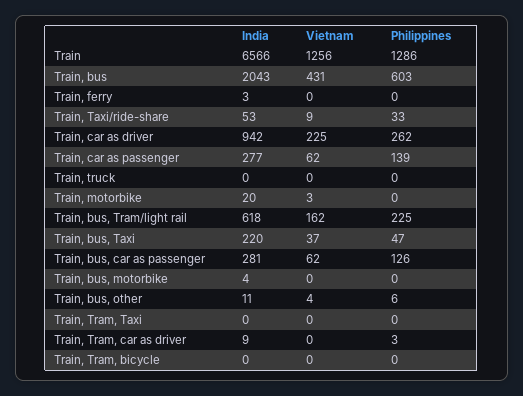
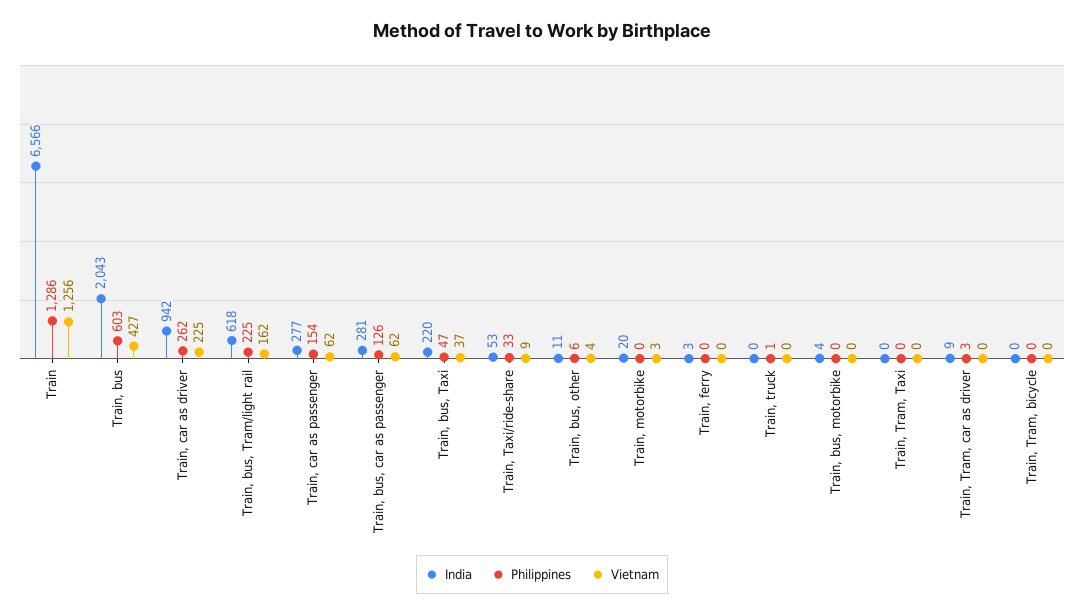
  {
    "India": {
      "Train": 6566,
      "Train, bus": 2043,
      "Train, ferry": 3,
      "Train, Taxi/ride-share": 53,
      "Train, car as driver": 942,
      "Train, car as passenger": 277,
      "Train, truck": 0,
      "Train, motorbike": 20,
      "Train, bus, Tram/light rail": 618,
      "Train, bus, Taxi": 220,
      "Train, bus, car as passenger": 281,
      "Train, bus, motorbike": 4,
      "Train, bus, other": 11,
      "Train, Tram, Taxi": 0,
      "Train, Tram, car as driver": 9,
      "Train, Tram, bicycle": 0
    },
    "Vietnam": {
      "Train": 1256,
-     "Train, bus": 431,
+     "Train, bus": 427,
      "Train, ferry": 0,
      "Train, Taxi/ride-share": 9,
      "Train, car as driver": 225,
      "Train, car as passenger": 62,
      "Train, truck": 0,
      "Train, motorbike": 3,
      "Train, bus, Tram/light rail": 162,
      "Train, bus, Taxi": 37,
      "Train, bus, car as passenger": 62,
      "Train, bus, motorbike": 0,
      "Train, bus, other": 4,
      "Train, Tram, Taxi": 0,
      "Train, Tram, car as driver": 0,
      "Train, Tram, bicycle": 0
    },
    "Philippines": {
      "Train": 1286,
      "Train, bus": 603,
      "Train, ferry": 0,
      "Train, Taxi/ride-share": 33,
      "Train, car as driver": 262,
-     "Train, car as passenger": 139,
+     "Train, car as passenger": 154,
-     "Train, truck": 0,
+     "Train, truck": 1,
      "Train, motorbike": 0,
      "Train, bus, Tram/light rail": 225,
      "Train, bus, Taxi": 47,
      "Train, bus, car as passenger": 126,
      "Train, bus, motorbike": 0,
      "Train, bus, other": 6,
      "Train, Tram, Taxi": 0,
      "Train, Tram, car as driver": 3,
      "Train, Tram, bicycle": 0
    }
  }

